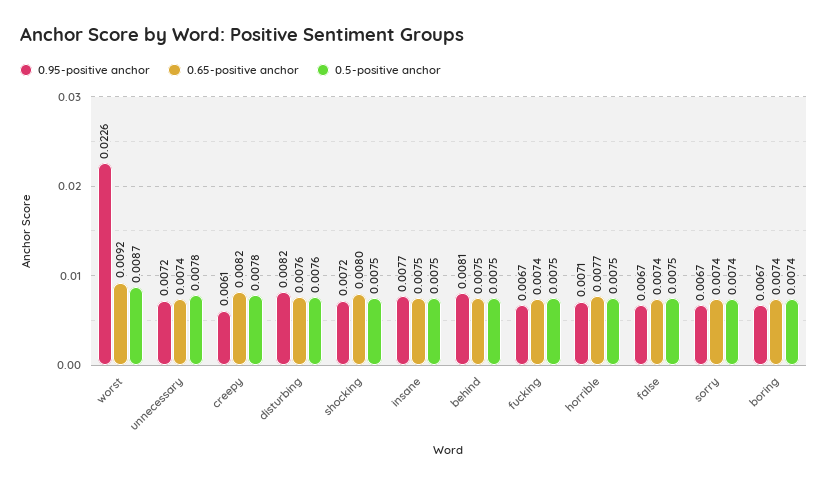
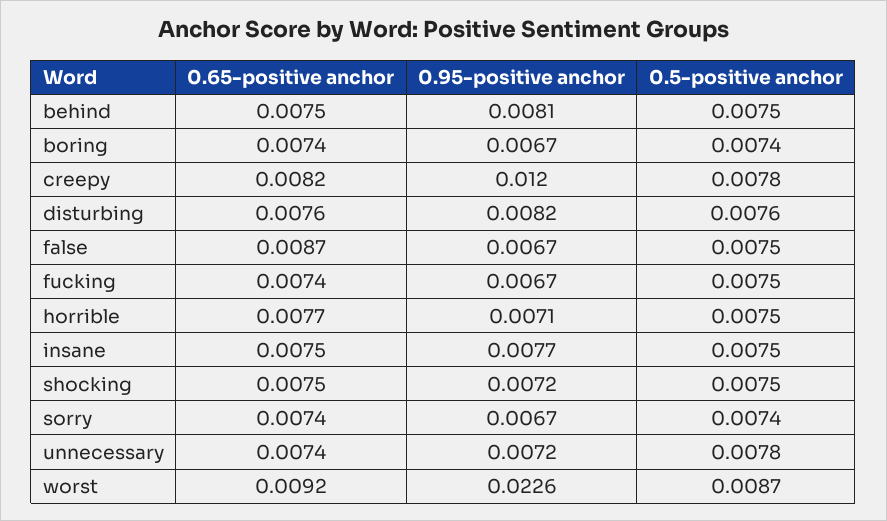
  {
    "0.95-positive anchor": {
      "worst": 0.0226,
      "unnecessary": 0.0072,
-     "creepy": 0.0061,
+     "creepy": 0.012,
      "disturbing": 0.0082,
      "shocking": 0.0072,
      "insane": 0.0077,
      "behind": 0.0081,
      "fucking": 0.0067,
      "horrible": 0.0071,
      "false": 0.0067,
      "sorry": 0.0067,
      "boring": 0.0067
    },
    "0.65-positive anchor": {
      "worst": 0.0092,
      "unnecessary": 0.0074,
      "creepy": 0.0082,
      "disturbing": 0.0076,
-     "shocking": 0.008,
+     "shocking": 0.0075,
      "insane": 0.0075,
      "behind": 0.0075,
      "fucking": 0.0074,
      "horrible": 0.0077,
-     "false": 0.0074,
+     "false": 0.0087,
      "sorry": 0.0074,
      "boring": 0.0074
    },
    "0.5-positive anchor": {
      "worst": 0.0087,
      "unnecessary": 0.0078,
      "creepy": 0.0078,
      "disturbing": 0.0076,
      "shocking": 0.0075,
      "insane": 0.0075,
      "behind": 0.0075,
      "fucking": 0.0075,
      "horrible": 0.0075,
      "false": 0.0075,
      "sorry": 0.0074,
      "boring": 0.0074
    }
  }

